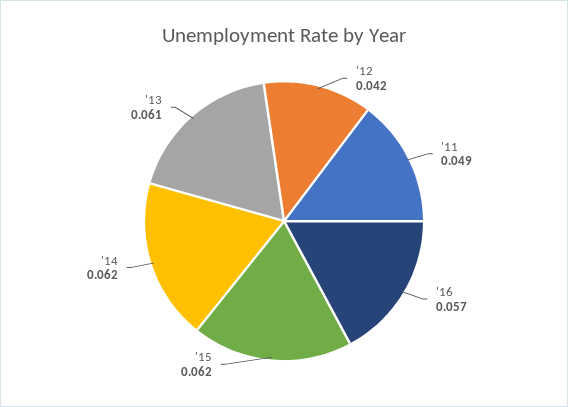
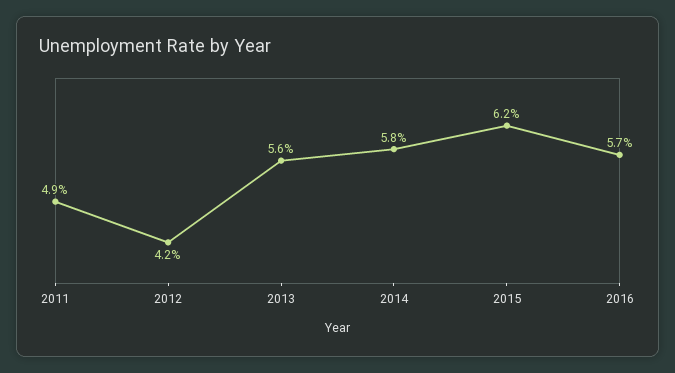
  {
    "'12": 0.042,
    "'11": 0.049,
    "'16": 0.057,
    "'15": 0.062,
-   "'14": 0.062,
+   "'14": 0.058,
-   "'13": 0.061
+   "'13": 0.056
  }

